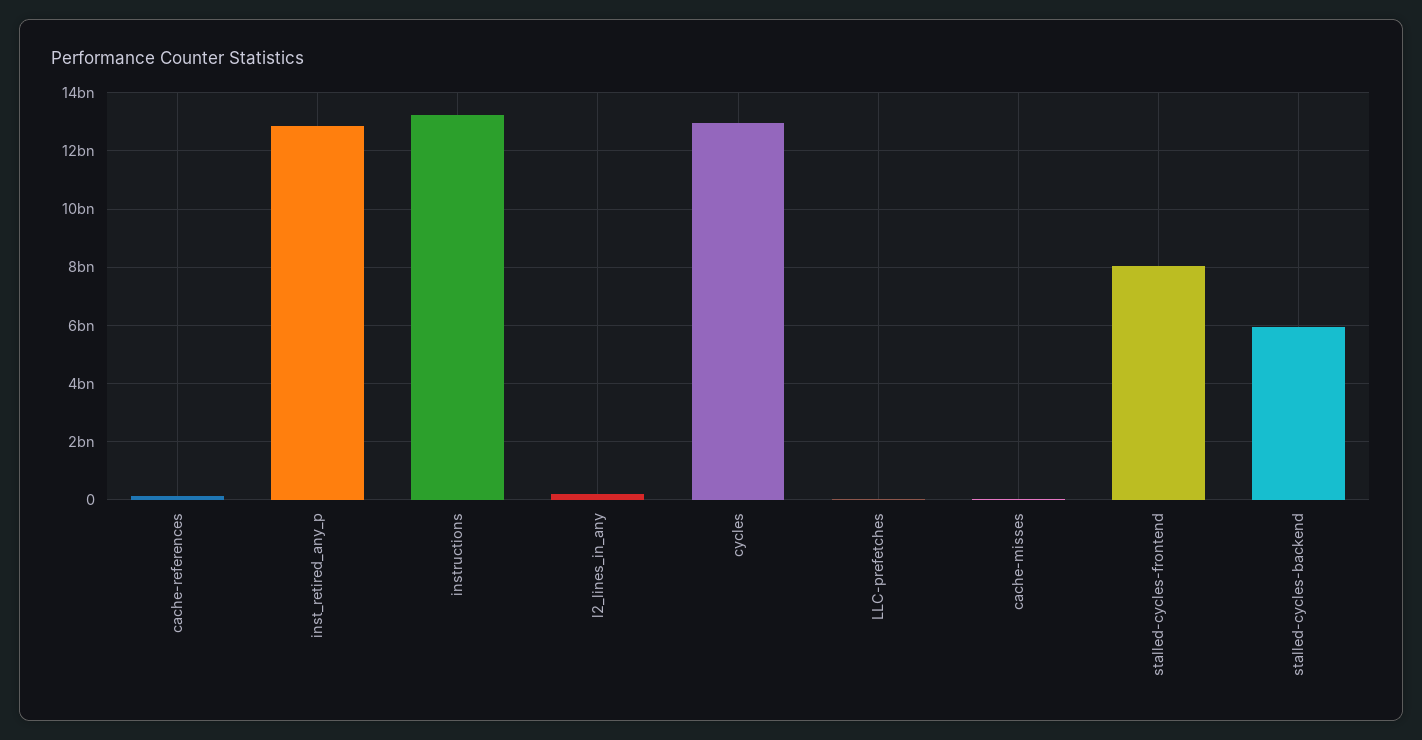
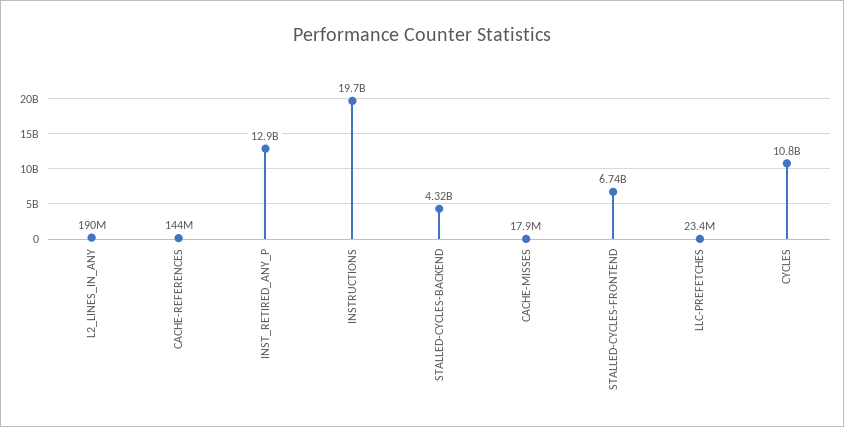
  {
    "cache-references": 144000000,
    "inst_retired_any_p": 12900000000,
-   "instructions": 13250000000,
+   "instructions": 19700000000,
    "l2_lines_in_any": 190000000,
-   "cycles": 13000000000,
+   "cycles": 10800000000,
    "LLC-prefetches": 23400000,
    "cache-misses": 17900000,
-   "stalled-cycles-frontend": 8000000000,
+   "stalled-cycles-frontend": 6740000000,
-   "stalled-cycles-backend": 6000000000
+   "stalled-cycles-backend": 4320000000
  }

